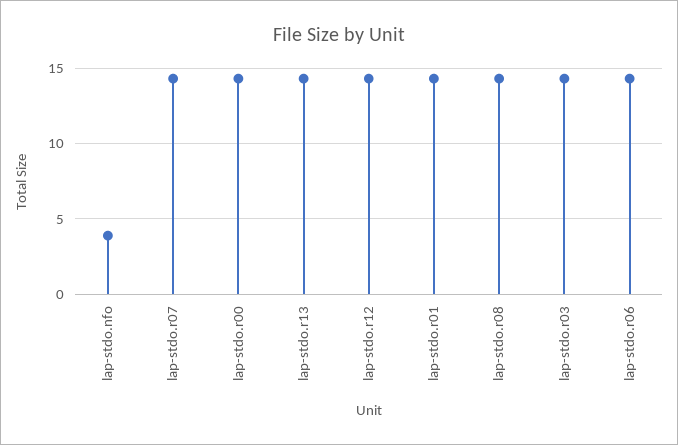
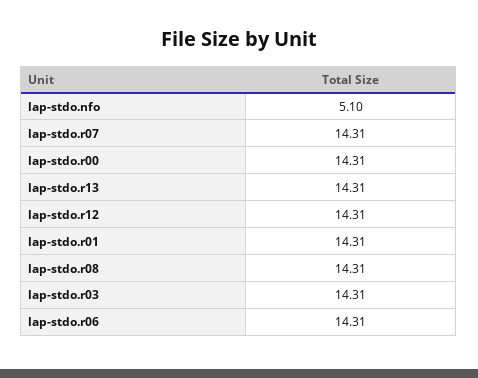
  {
-   "lap-stdo.nfo": 4,
+   "lap-stdo.nfo": 5.1,
    "lap-stdo.r07": 14.31,
    "lap-stdo.r00": 14.31,
    "lap-stdo.r13": 14.31,
    "lap-stdo.r12": 14.31,
    "lap-stdo.r01": 14.31,
    "lap-stdo.r08": 14.31,
    "lap-stdo.r03": 14.31,
    "lap-stdo.r06": 14.31
  }

